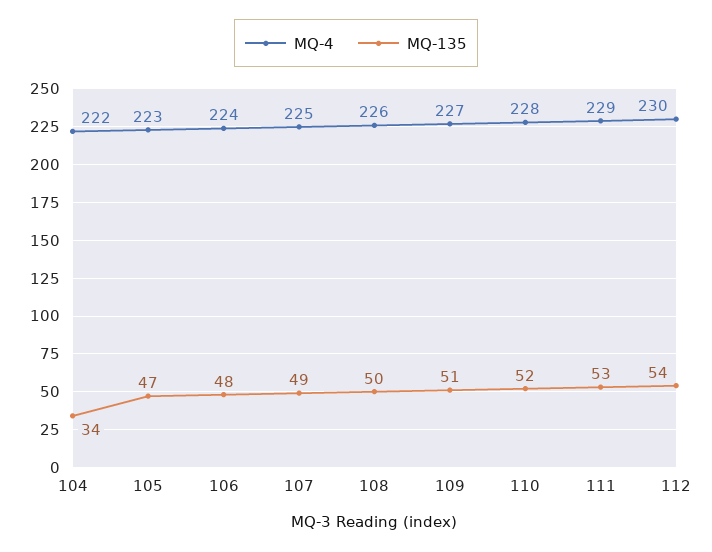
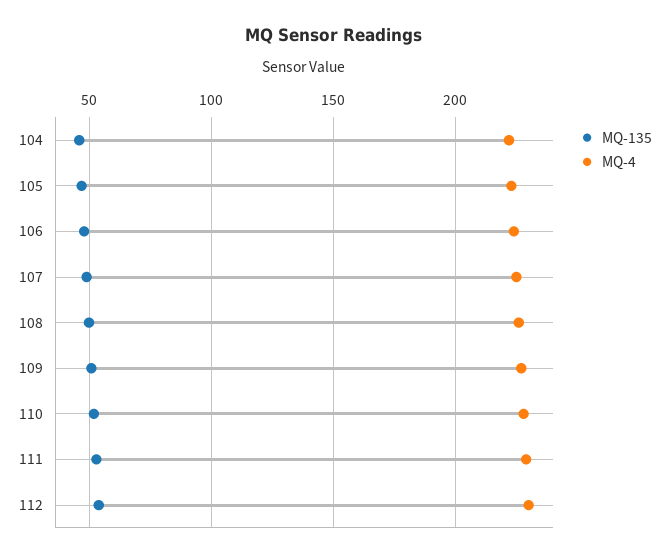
  {
    "MQ-4": {
      "104": 222,
      "105": 223,
      "106": 224,
      "107": 225,
      "108": 226,
      "109": 227,
      "110": 228,
      "111": 229,
      "112": 230
    },
    "MQ-135": {
-     "104": 34,
+     "104": 45,
      "105": 47,
      "106": 48,
      "107": 49,
      "108": 50,
      "109": 51,
      "110": 52,
      "111": 53,
      "112": 54
    }
  }

